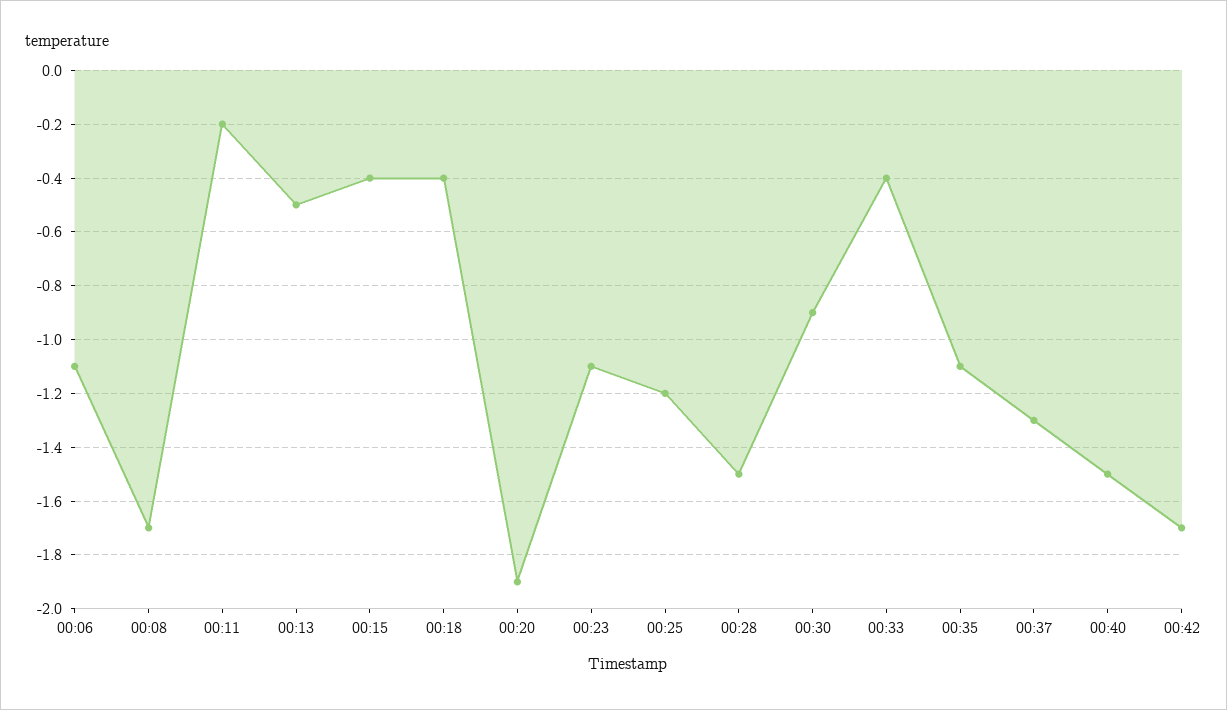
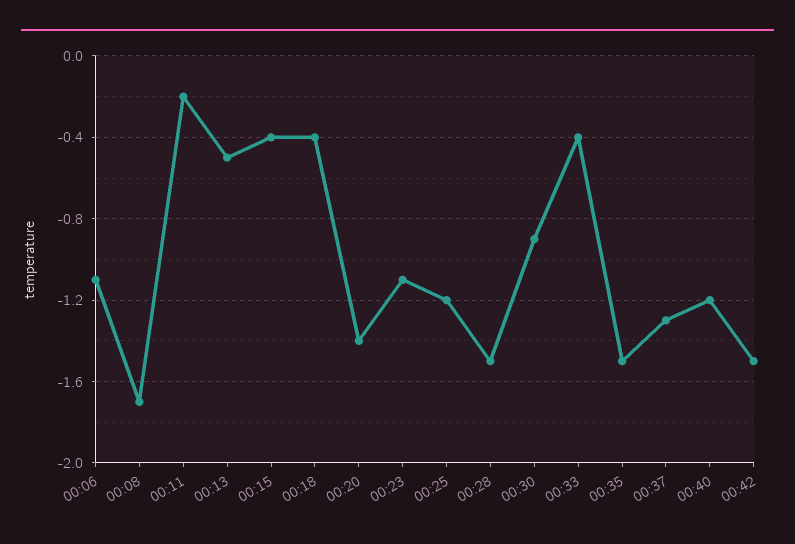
  {
    "00:06": -1.1,
    "00:08": -1.7,
    "00:11": -0.2,
    "00:13": -0.5,
    "00:15": -0.4,
    "00:18": -0.4,
-   "00:20": -1.9,
+   "00:20": -1.4,
    "00:23": -1.1,
    "00:25": -1.2,
    "00:28": -1.5,
    "00:30": -0.9,
    "00:33": -0.4,
-   "00:35": -1.1,
+   "00:35": -1.5,
    "00:37": -1.3,
-   "00:40": -1.5,
+   "00:40": -1.2,
-   "00:42": -1.7
+   "00:42": -1.5
  }

